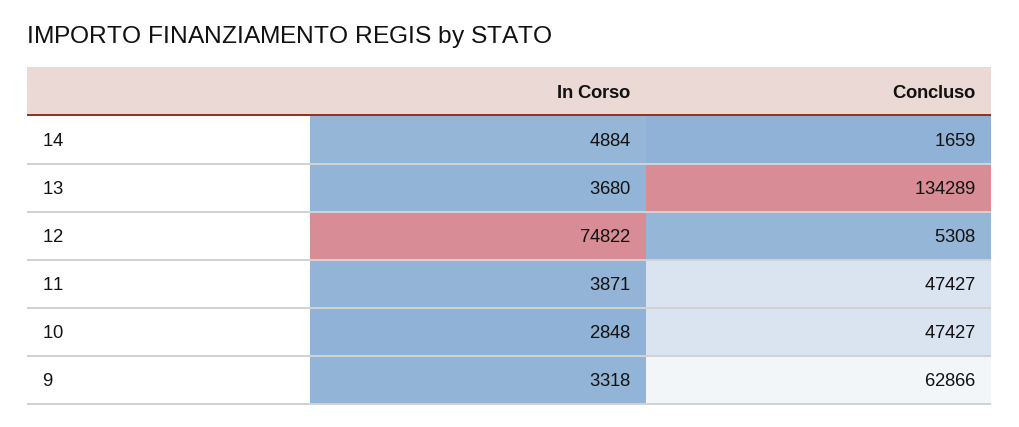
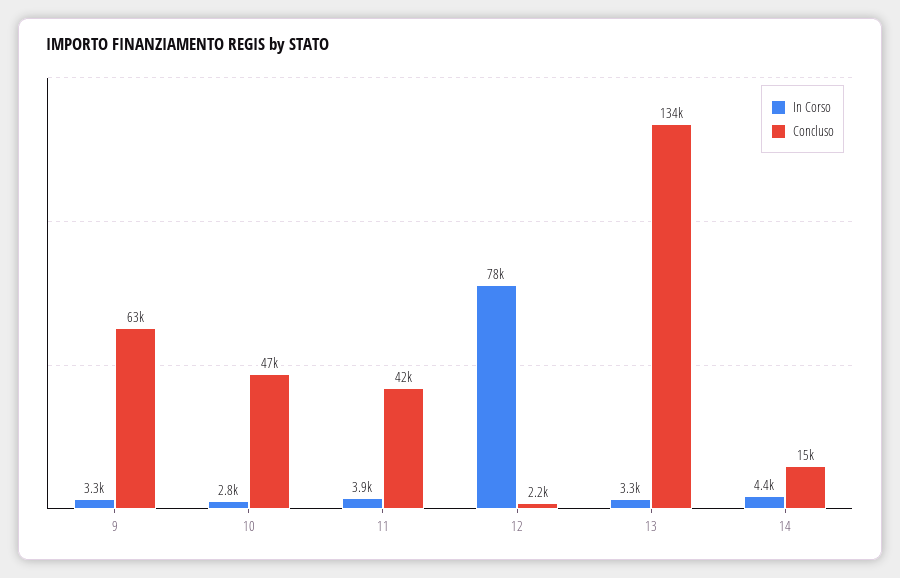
  {
    "In Corso": {
-     "14": 4884,
+     "14": 4400,
-     "13": 3680,
+     "13": 3300,
-     "12": 74822,
+     "12": 78000,
      "11": 3871,
      "10": 2848,
      "9": 3318
    },
    "Concluso": {
-     "14": 1659,
+     "14": 15000,
      "13": 134289,
-     "12": 5308,
+     "12": 2200,
-     "11": 47427,
+     "11": 42000,
      "10": 47427,
      "9": 62866
    }
  }

